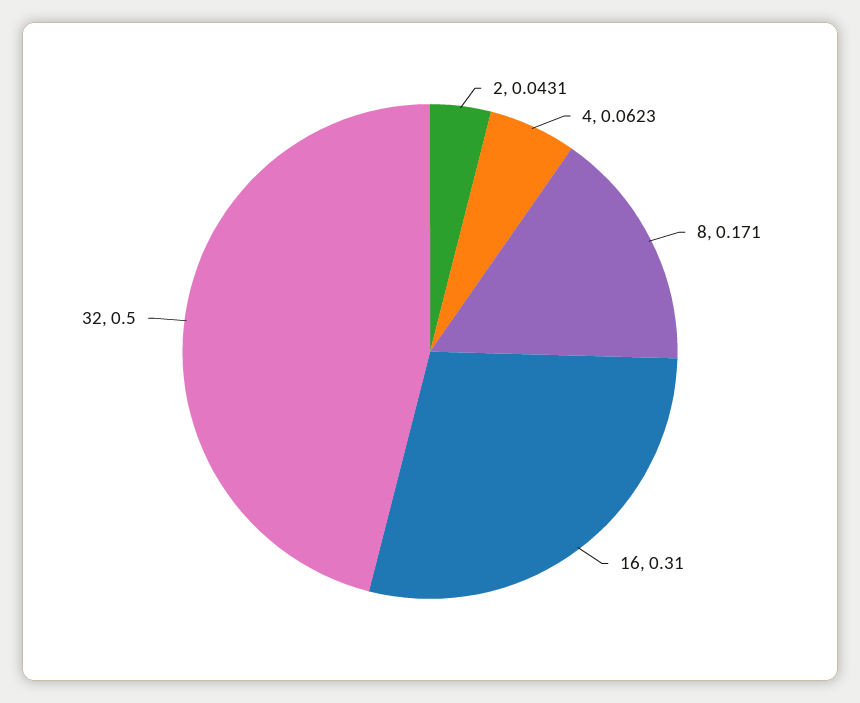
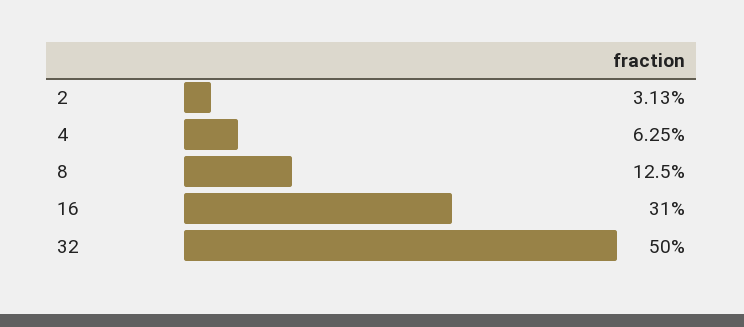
  {
-   "2": 0.0431,
+   "2": 0.0313,
-   "4": 0.0623,
+   "4": 0.0625,
-   "8": 0.171,
+   "8": 0.125,
    "16": 0.31,
    "32": 0.5
  }

